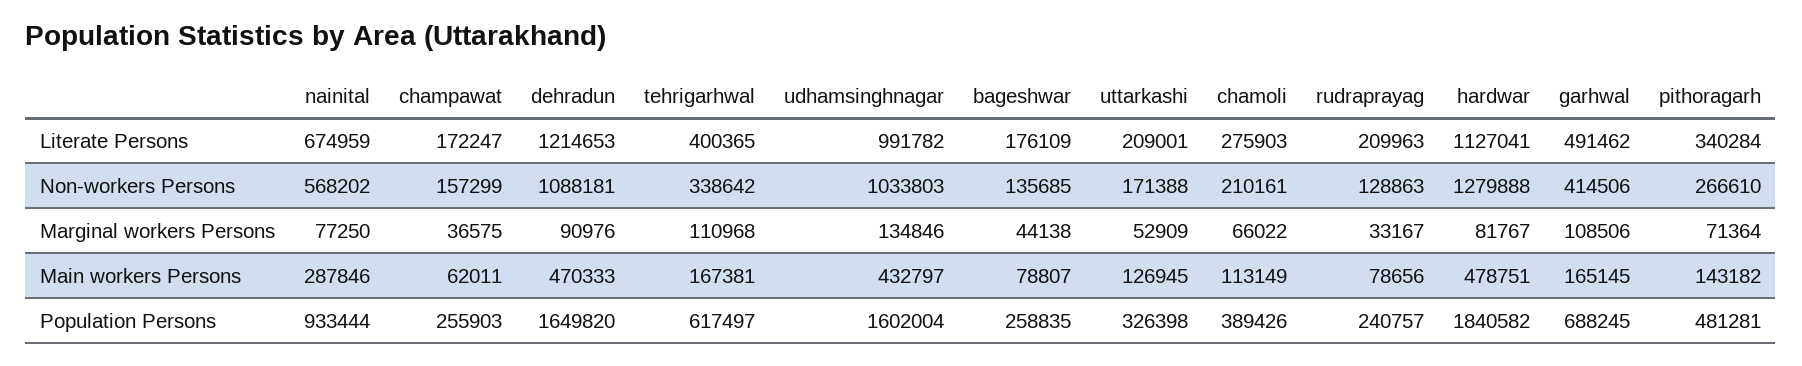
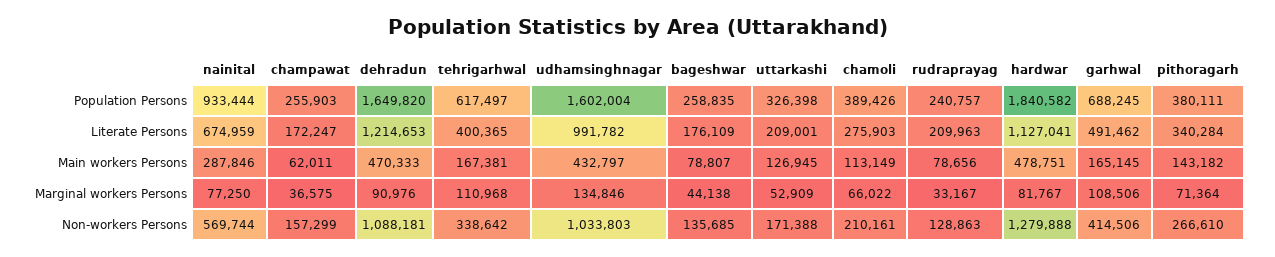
  {
    "nainital": {
      "Literate Persons": 674959,
-     "Non-workers Persons": 568202,
+     "Non-workers Persons": 569744,
      "Marginal workers Persons": 77250,
      "Main workers Persons": 287846,
      "Population Persons": 933444
    },
    "champawat": {
      "Literate Persons": 172247,
      "Non-workers Persons": 157299,
      "Marginal workers Persons": 36575,
      "Main workers Persons": 62011,
      "Population Persons": 255903
    },
    "dehradun": {
      "Literate Persons": 1214653,
      "Non-workers Persons": 1088181,
      "Marginal workers Persons": 90976,
      "Main workers Persons": 470333,
      "Population Persons": 1649820
    },
    "tehrigarhwal": {
      "Literate Persons": 400365,
      "Non-workers Persons": 338642,
      "Marginal workers Persons": 110968,
      "Main workers Persons": 167381,
      "Population Persons": 617497
    },
    "udhamsinghnagar": {
      "Literate Persons": 991782,
      "Non-workers Persons": 1033803,
      "Marginal workers Persons": 134846,
      "Main workers Persons": 432797,
      "Population Persons": 1602004
    },
    "bageshwar": {
      "Literate Persons": 176109,
      "Non-workers Persons": 135685,
      "Marginal workers Persons": 44138,
      "Main workers Persons": 78807,
      "Population Persons": 258835
    },
    "uttarkashi": {
      "Literate Persons": 209001,
      "Non-workers Persons": 171388,
      "Marginal workers Persons": 52909,
      "Main workers Persons": 126945,
      "Population Persons": 326398
    },
    "chamoli": {
      "Literate Persons": 275903,
      "Non-workers Persons": 210161,
      "Marginal workers Persons": 66022,
      "Main workers Persons": 113149,
      "Population Persons": 389426
    },
    "rudraprayag": {
      "Literate Persons": 209963,
      "Non-workers Persons": 128863,
      "Marginal workers Persons": 33167,
      "Main workers Persons": 78656,
      "Population Persons": 240757
    },
    "hardwar": {
      "Literate Persons": 1127041,
      "Non-workers Persons": 1279888,
      "Marginal workers Persons": 81767,
      "Main workers Persons": 478751,
      "Population Persons": 1840582
    },
    "garhwal": {
      "Literate Persons": 491462,
      "Non-workers Persons": 414506,
      "Marginal workers Persons": 108506,
      "Main workers Persons": 165145,
      "Population Persons": 688245
    },
    "pithoragarh": {
      "Literate Persons": 340284,
      "Non-workers Persons": 266610,
      "Marginal workers Persons": 71364,
      "Main workers Persons": 143182,
-     "Population Persons": 481281
+     "Population Persons": 380111
    }
  }

